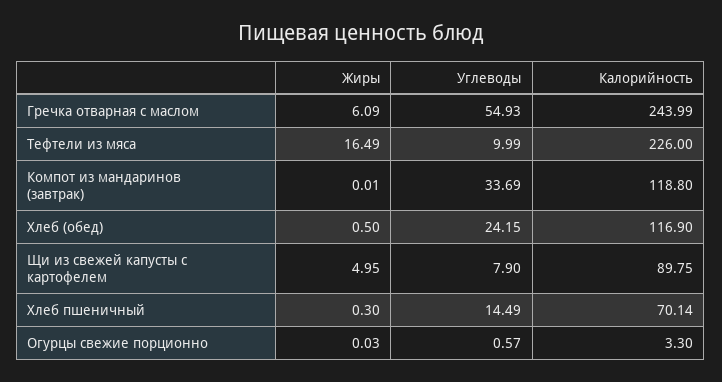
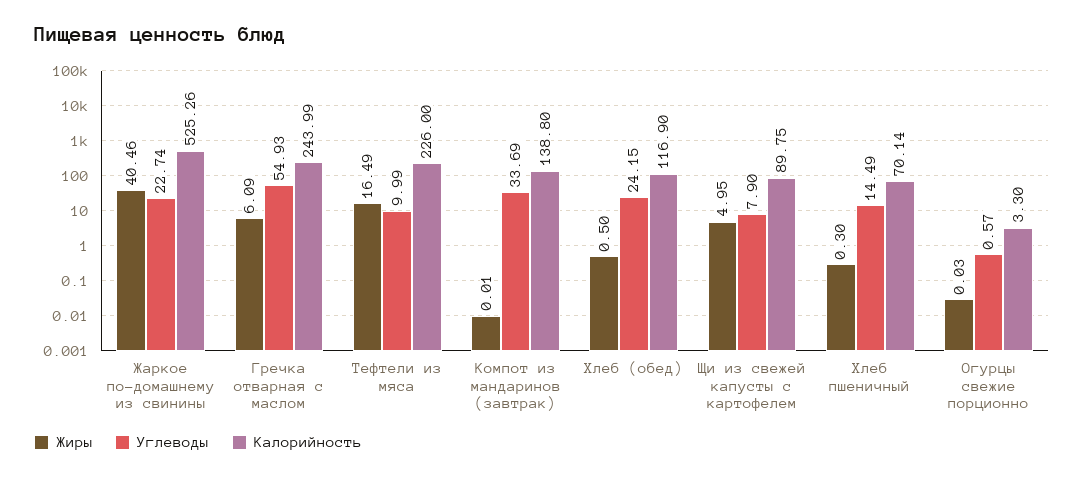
  {
    "Жиры": {
      "Гречка отварная с маслом": 6.09,
      "Тефтели из мяса": 16.49,
      "Компот из мандаринов (завтрак)": 0.01,
      "Хлеб (обед)": 0.5,
      "Щи из свежей капусты с картофелем": 4.95,
      "Хлеб пшеничный": 0.3,
-     "Огурцы свежие порционно": 0.03
+     "Огурцы свежие порционно": 0.03,
+     "Жаркое по-домашнему из свинины": 40.46
    },
    "Углеводы": {
      "Гречка отварная с маслом": 54.93,
      "Тефтели из мяса": 9.99,
      "Компот из мандаринов (завтрак)": 33.69,
      "Хлеб (обед)": 24.15,
      "Щи из свежей капусты с картофелем": 7.9,
      "Хлеб пшеничный": 14.49,
-     "Огурцы свежие порционно": 0.57
+     "Огурцы свежие порционно": 0.57,
+     "Жаркое по-домашнему из свинины": 22.74
    },
    "Калорийность": {
      "Гречка отварная с маслом": 243.99,
      "Тефтели из мяса": 226,
-     "Компот из мандаринов (завтрак)": 118.8,
+     "Компот из мандаринов (завтрак)": 138.8,
      "Хлеб (обед)": 116.9,
      "Щи из свежей капусты с картофелем": 89.75,
      "Хлеб пшеничный": 70.14,
-     "Огурцы свежие порционно": 3.3
+     "Огурцы свежие порционно": 3.3,
+     "Жаркое по-домашнему из свинины": 525.26
    }
  }

